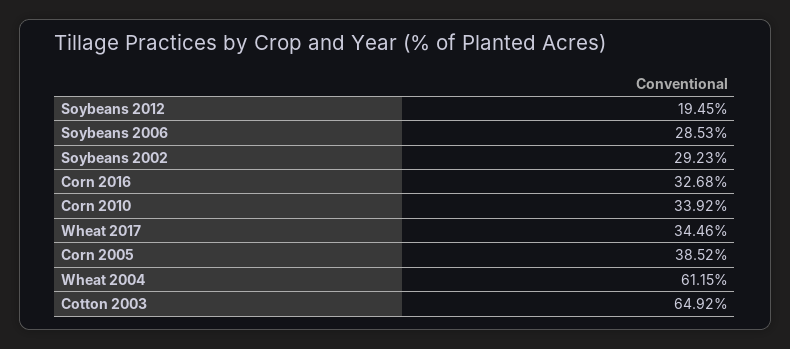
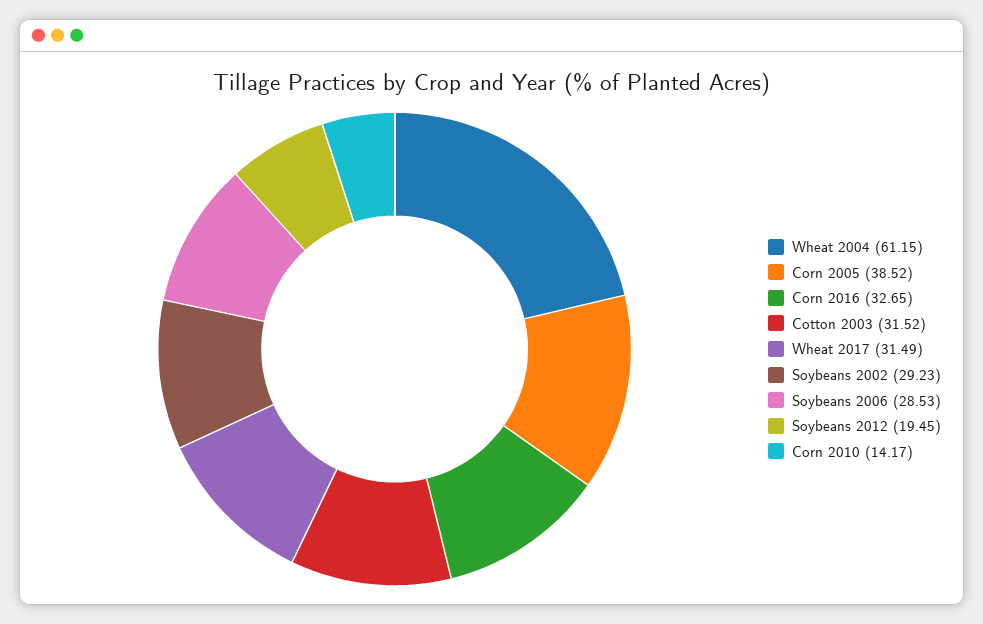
  {
    "Soybeans 2012": 19.45,
    "Soybeans 2006": 28.53,
    "Soybeans 2002": 29.23,
-   "Corn 2016": 32.68,
+   "Corn 2016": 32.65,
-   "Corn 2010": 33.92,
+   "Corn 2010": 14.17,
-   "Wheat 2017": 34.46,
+   "Wheat 2017": 31.49,
    "Corn 2005": 38.52,
    "Wheat 2004": 61.15,
-   "Cotton 2003": 64.92
+   "Cotton 2003": 31.52
  }

